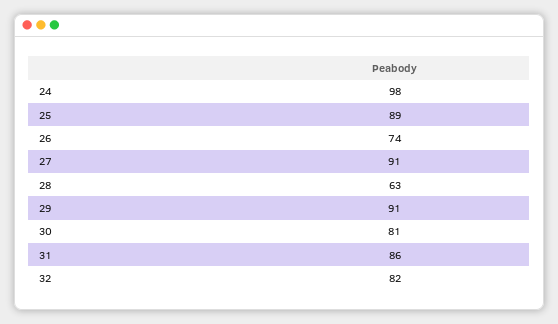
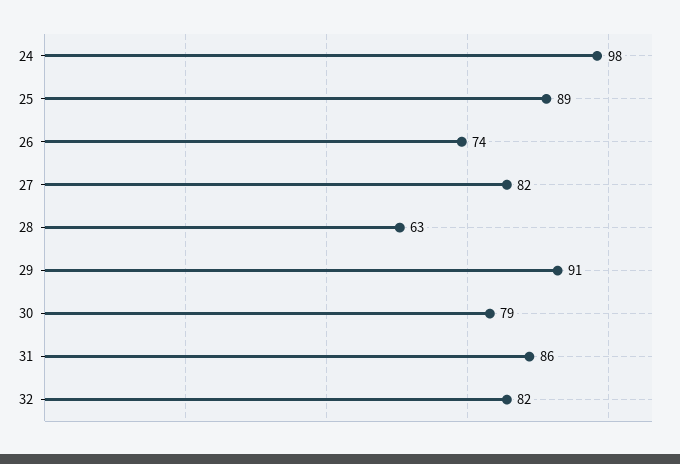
  {
    "24": 98,
    "25": 89,
    "26": 74,
-   "27": 91,
+   "27": 82,
    "28": 63,
    "29": 91,
-   "30": 81,
+   "30": 79,
    "31": 86,
    "32": 82
  }

